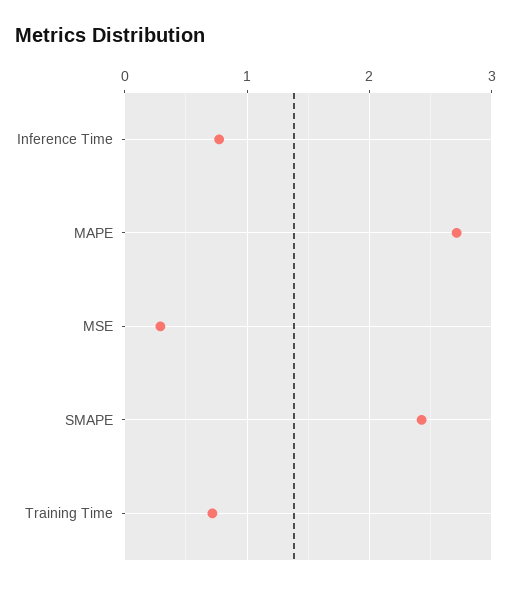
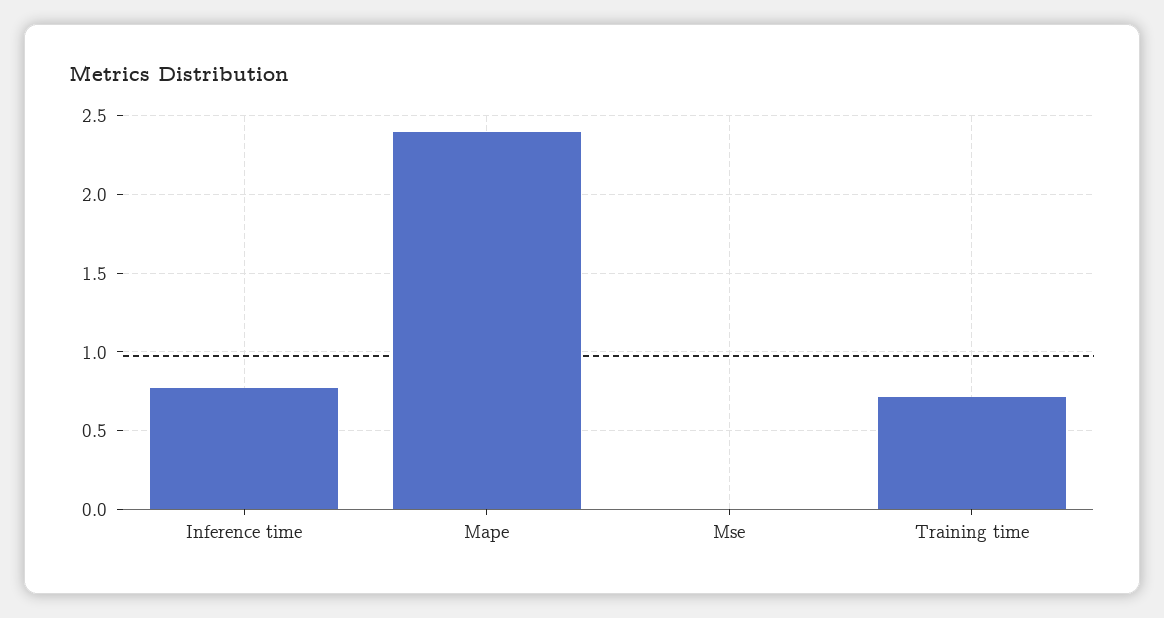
  {
    "Inference Time": 0.75,
-   "MAPE": 2.7,
+   "MAPE": 2.4,
-   "MSE": 0.3,
+   "MSE": 0,
-   "SMAPE": 2.4,
    "Training Time": 0.7
  }

